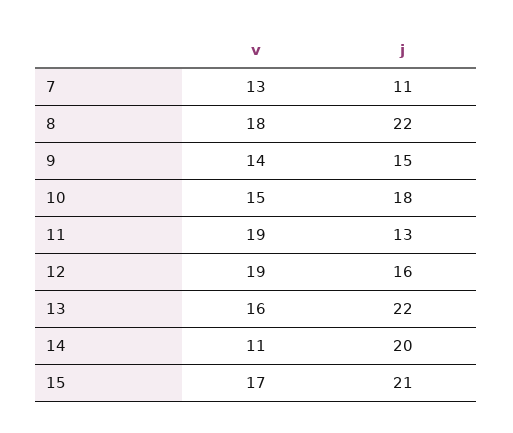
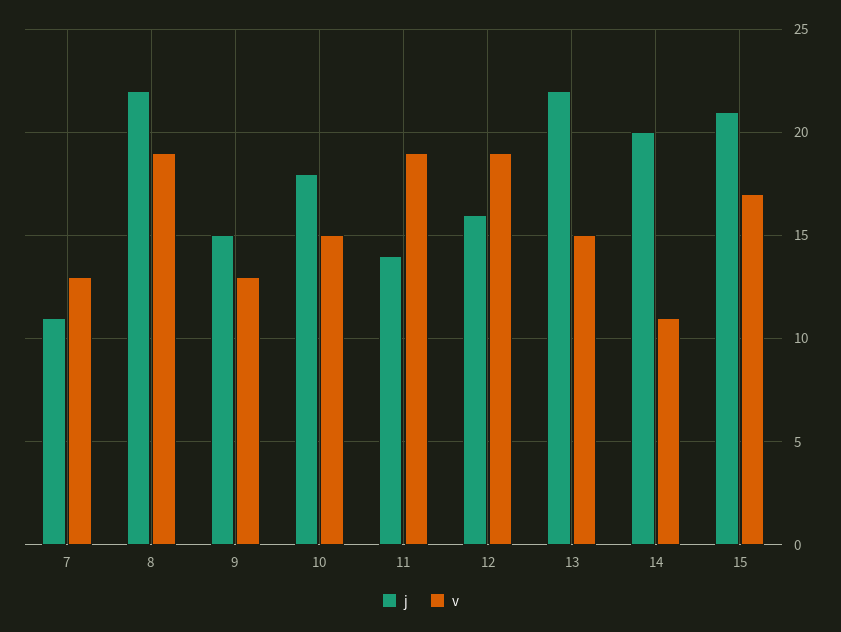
  {
    "v": {
      "7": 13,
-     "8": 18,
+     "8": 19,
-     "9": 14,
+     "9": 13,
      "10": 15,
      "11": 19,
      "12": 19,
-     "13": 16,
+     "13": 15,
      "14": 11,
      "15": 17
    },
    "j": {
      "7": 11,
      "8": 22,
      "9": 15,
      "10": 18,
-     "11": 13,
+     "11": 14,
      "12": 16,
      "13": 22,
      "14": 20,
      "15": 21
    }
  }

